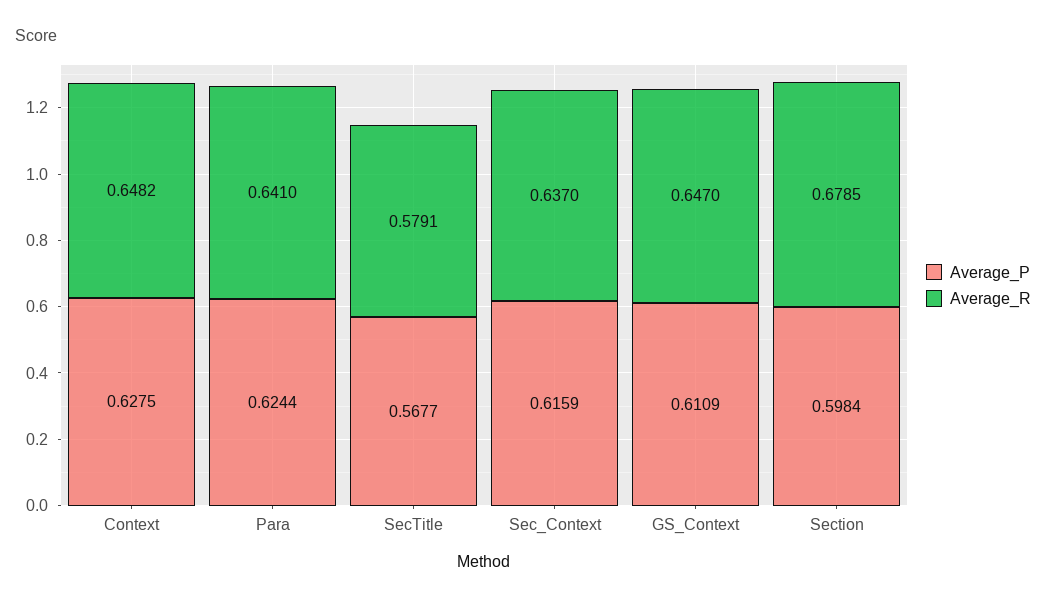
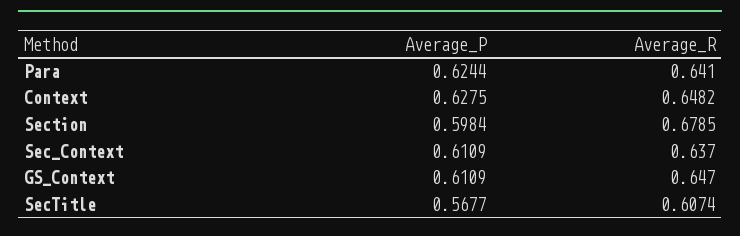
  {
    "Average_P": {
      "Context": 0.6275,
      "Para": 0.6244,
      "SecTitle": 0.5677,
-     "Sec_Context": 0.6159,
+     "Sec_Context": 0.6109,
      "GS_Context": 0.6109,
      "Section": 0.5984
    },
    "Average_R": {
      "Context": 0.6482,
      "Para": 0.641,
-     "SecTitle": 0.5791,
+     "SecTitle": 0.6074,
      "Sec_Context": 0.637,
      "GS_Context": 0.647,
      "Section": 0.6785
    }
  }

